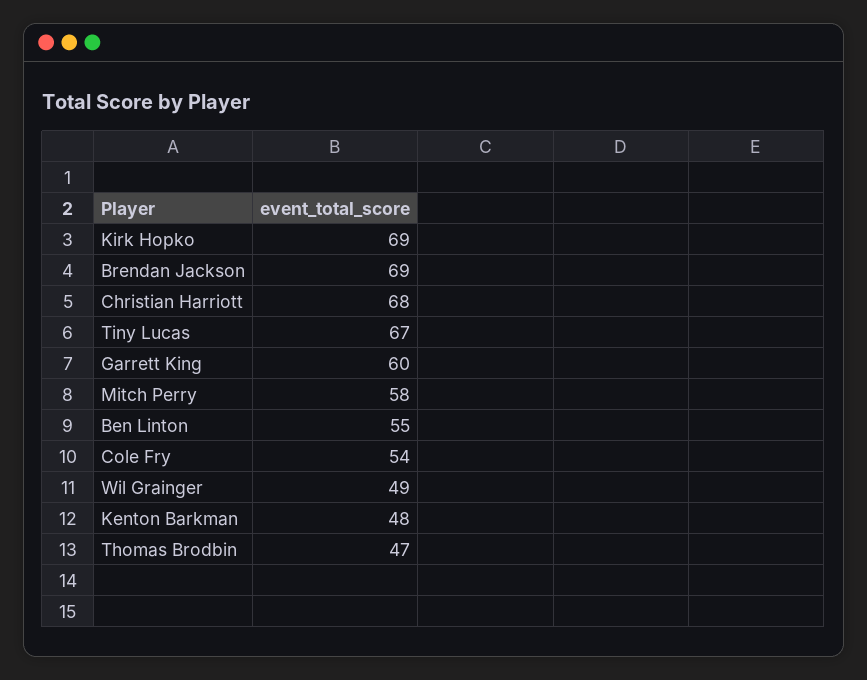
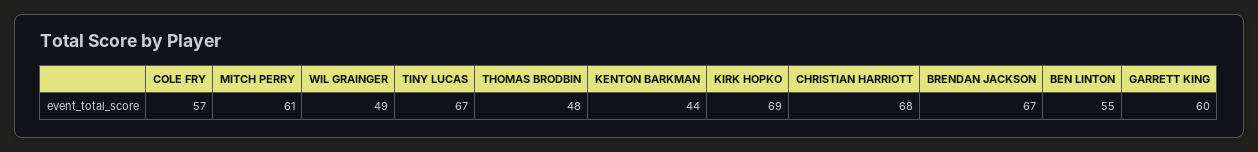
  {
    "Kirk Hopko": 69,
-   "Brendan Jackson": 69,
+   "Brendan Jackson": 67,
    "Christian Harriott": 68,
    "Tiny Lucas": 67,
    "Garrett King": 60,
-   "Mitch Perry": 58,
+   "Mitch Perry": 61,
    "Ben Linton": 55,
-   "Cole Fry": 54,
+   "Cole Fry": 57,
    "Wil Grainger": 49,
-   "Kenton Barkman": 48,
+   "Kenton Barkman": 44,
-   "Thomas Brodbin": 47
+   "Thomas Brodbin": 48
  }

